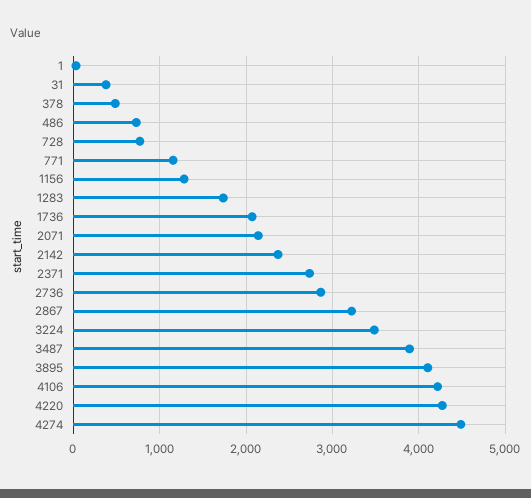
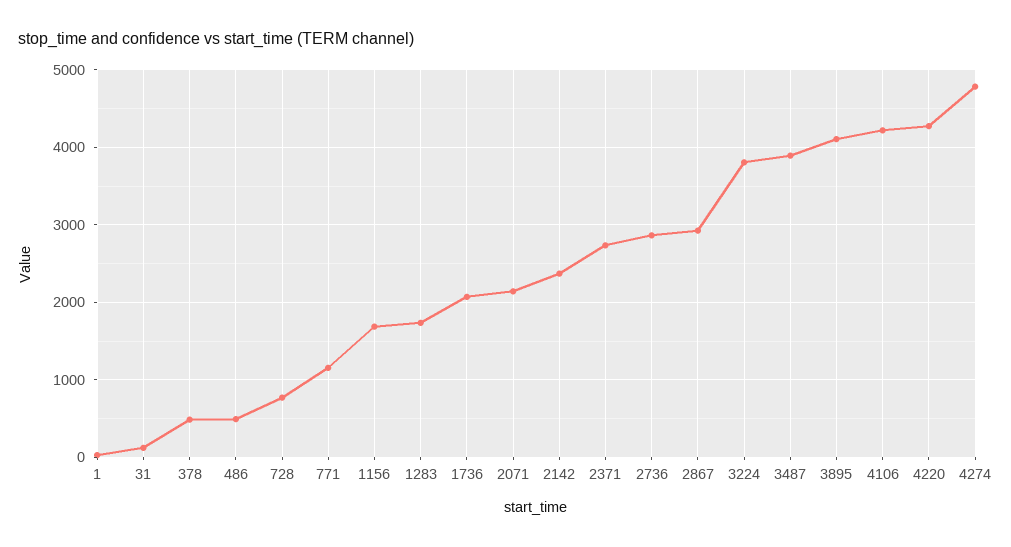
  {
    "1": 0,
-   "31": 400,
+   "31": 100,
    "378": 500,
-   "486": 700,
+   "486": 500,
    "728": 800,
    "771": 1200,
-   "1156": 1300,
+   "1156": 1700,
    "1283": 1700,
    "1736": 2100,
    "2071": 2100,
    "2142": 2400,
    "2371": 2700,
    "2736": 2900,
-   "2867": 3200,
+   "2867": 2900,
-   "3224": 3500,
+   "3224": 3800,
    "3487": 3900,
    "3895": 4100,
    "4106": 4200,
    "4220": 4300,
-   "4274": 4500
+   "4274": 4800
  }

